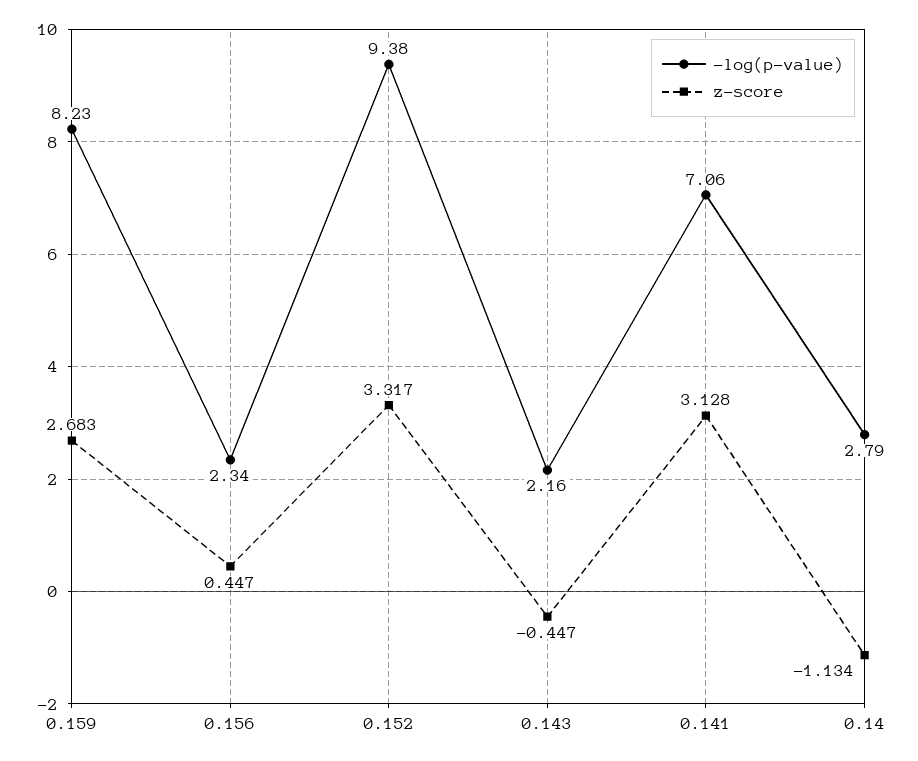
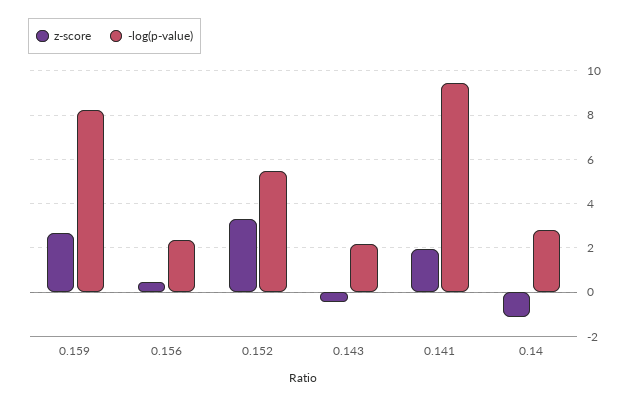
  {
    "-log(p-value)": {
      "0.159": 8.23,
      "0.156": 2.34,
-     "0.152": 9.38,
+     "0.152": 5.5,
      "0.143": 2.16,
-     "0.141": 7.06,
+     "0.141": 9.5,
      "0.14": 2.79
    },
    "z-score": {
      "0.159": 2.683,
      "0.156": 0.447,
      "0.152": 3.317,
      "0.143": -0.447,
-     "0.141": 3.128,
+     "0.141": 2,
      "0.14": -1.134
    }
  }

